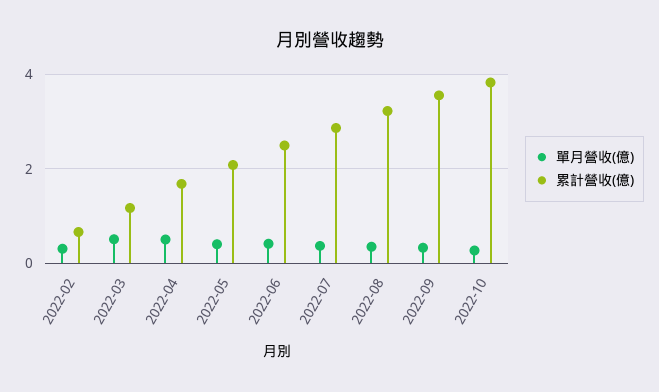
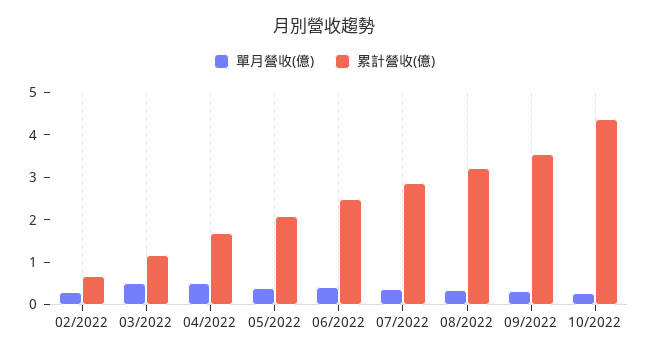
  {
    "單月營收(億)": {
      "2022-02": 0.4,
      "2022-03": 0.6,
      "2022-04": 0.6,
      "2022-05": 0.4,
      "2022-06": 0.4,
      "2022-07": 0.4,
      "2022-08": 0.4,
      "2022-09": 0.4,
      "2022-10": 0.2
    },
    "累計營收(億)": {
      "2022-02": 0.6,
      "2022-03": 1.2,
      "2022-04": 1.6,
      "2022-05": 2,
      "2022-06": 2.4,
      "2022-07": 2.8,
      "2022-08": 3.2,
      "2022-09": 3.6,
-     "2022-10": 3.8
+     "2022-10": 4.4
    }
  }

